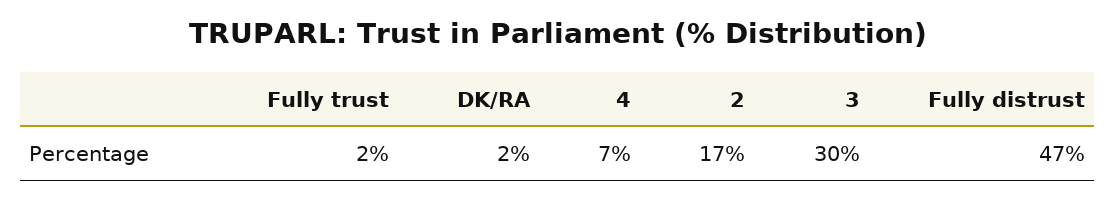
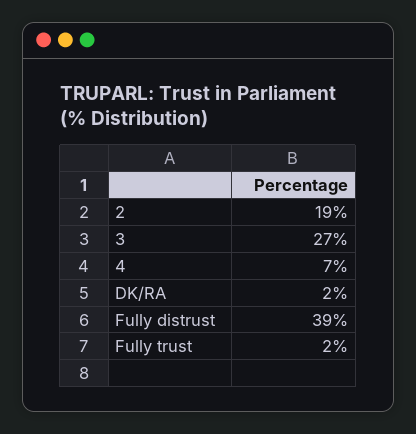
  {
    "Fully trust": 2,
    "DK/RA": 2,
    "4": 7,
-   "2": 17,
+   "2": 19,
-   "3": 30,
+   "3": 27,
-   "Fully distrust": 47
+   "Fully distrust": 39
  }

